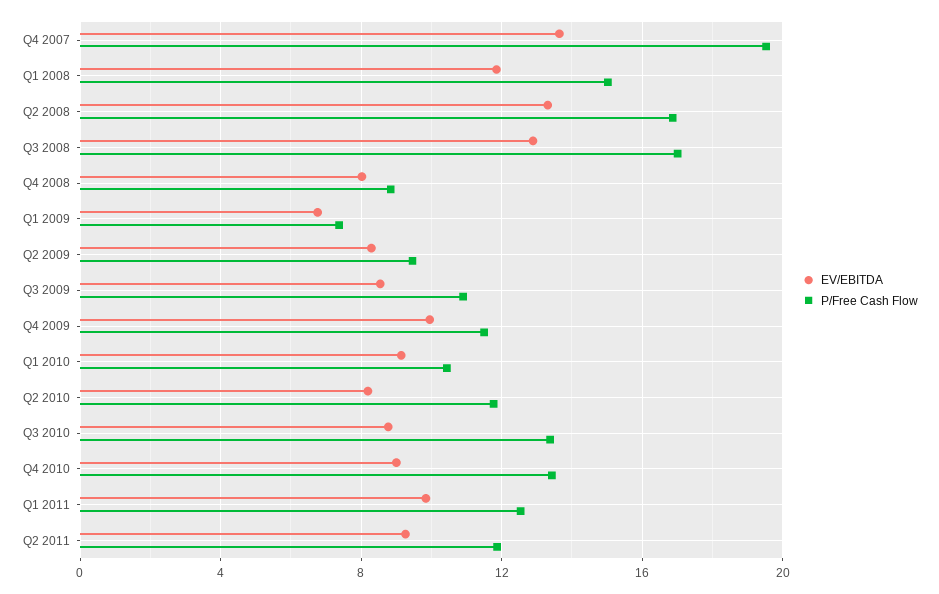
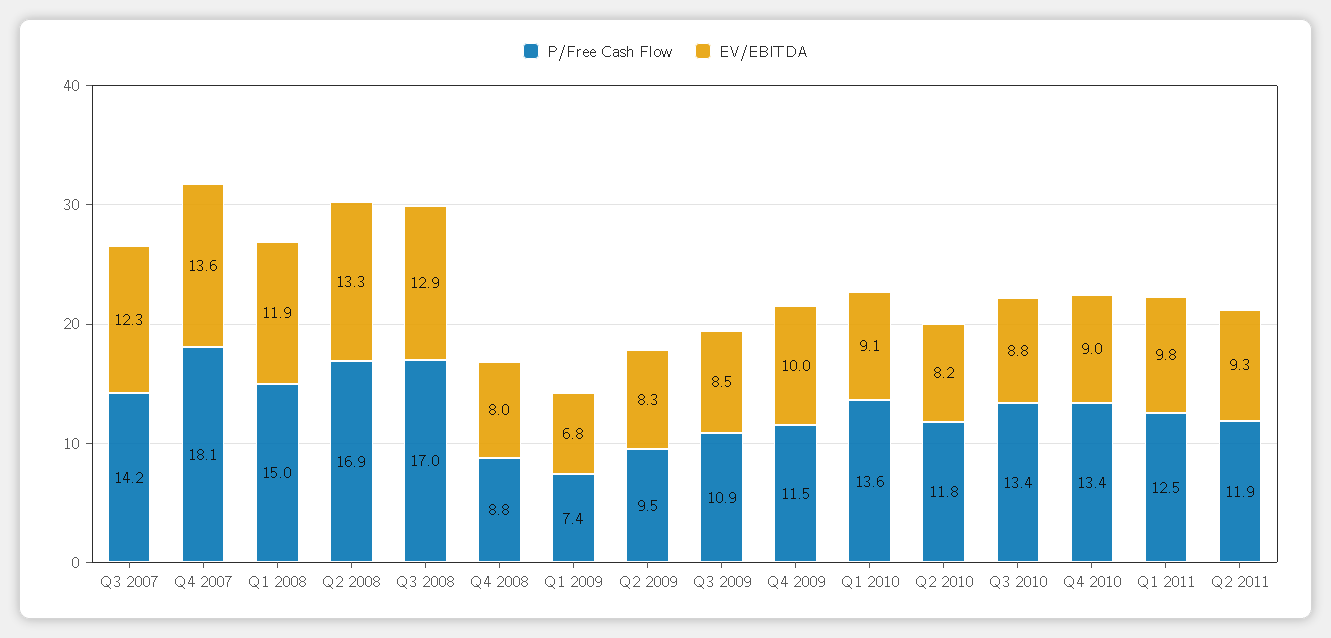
  {
    "EV/EBITDA": {
      "Q4 2007": 13.6,
      "Q1 2008": 11.9,
      "Q2 2008": 13.3,
      "Q3 2008": 12.9,
      "Q4 2008": 8,
      "Q1 2009": 6.8,
      "Q2 2009": 8.3,
      "Q3 2009": 8.5,
      "Q4 2009": 10,
      "Q1 2010": 9.1,
      "Q2 2010": 8.2,
      "Q3 2010": 8.8,
      "Q4 2010": 9,
      "Q1 2011": 9.8,
-     "Q2 2011": 9.3
+     "Q2 2011": 9.3,
+     "Q3 2007": 12.3
    },
    "P/Free Cash Flow": {
-     "Q4 2007": 19.5,
+     "Q4 2007": 18.1,
      "Q1 2008": 15,
      "Q2 2008": 16.9,
      "Q3 2008": 17,
      "Q4 2008": 8.8,
      "Q1 2009": 7.4,
      "Q2 2009": 9.5,
      "Q3 2009": 10.9,
      "Q4 2009": 11.5,
-     "Q1 2010": 10.5,
+     "Q1 2010": 13.6,
      "Q2 2010": 11.8,
      "Q3 2010": 13.4,
      "Q4 2010": 13.4,
      "Q1 2011": 12.5,
-     "Q2 2011": 11.9
+     "Q2 2011": 11.9,
+     "Q3 2007": 14.2
    }
  }

